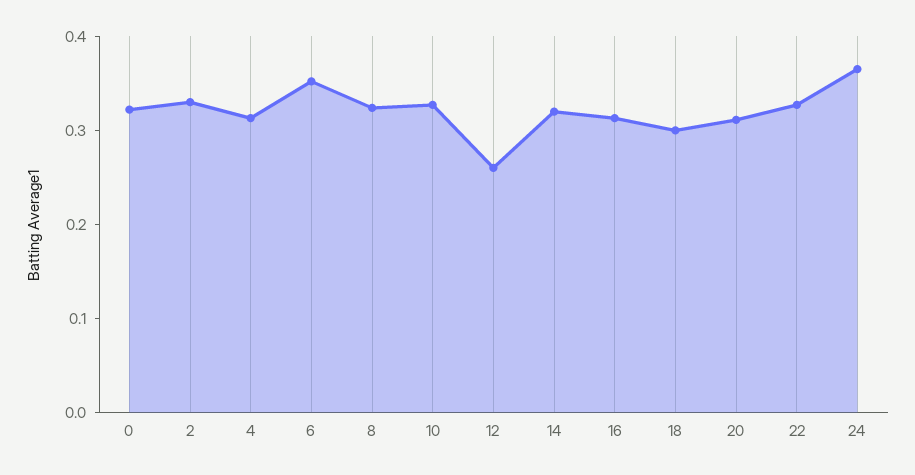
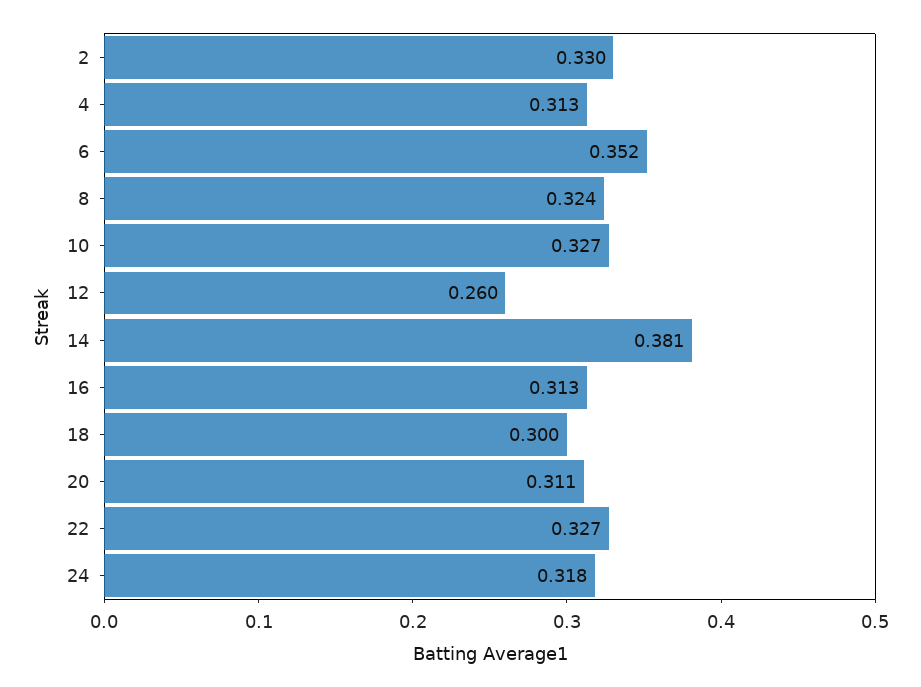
  {
-   "0": 0.32,
    "2": 0.33,
    "4": 0.313,
    "6": 0.352,
    "8": 0.324,
    "10": 0.327,
    "12": 0.26,
-   "14": 0.32,
+   "14": 0.381,
    "16": 0.313,
    "18": 0.3,
    "20": 0.311,
    "22": 0.327,
-   "24": 0.36
+   "24": 0.318
  }

